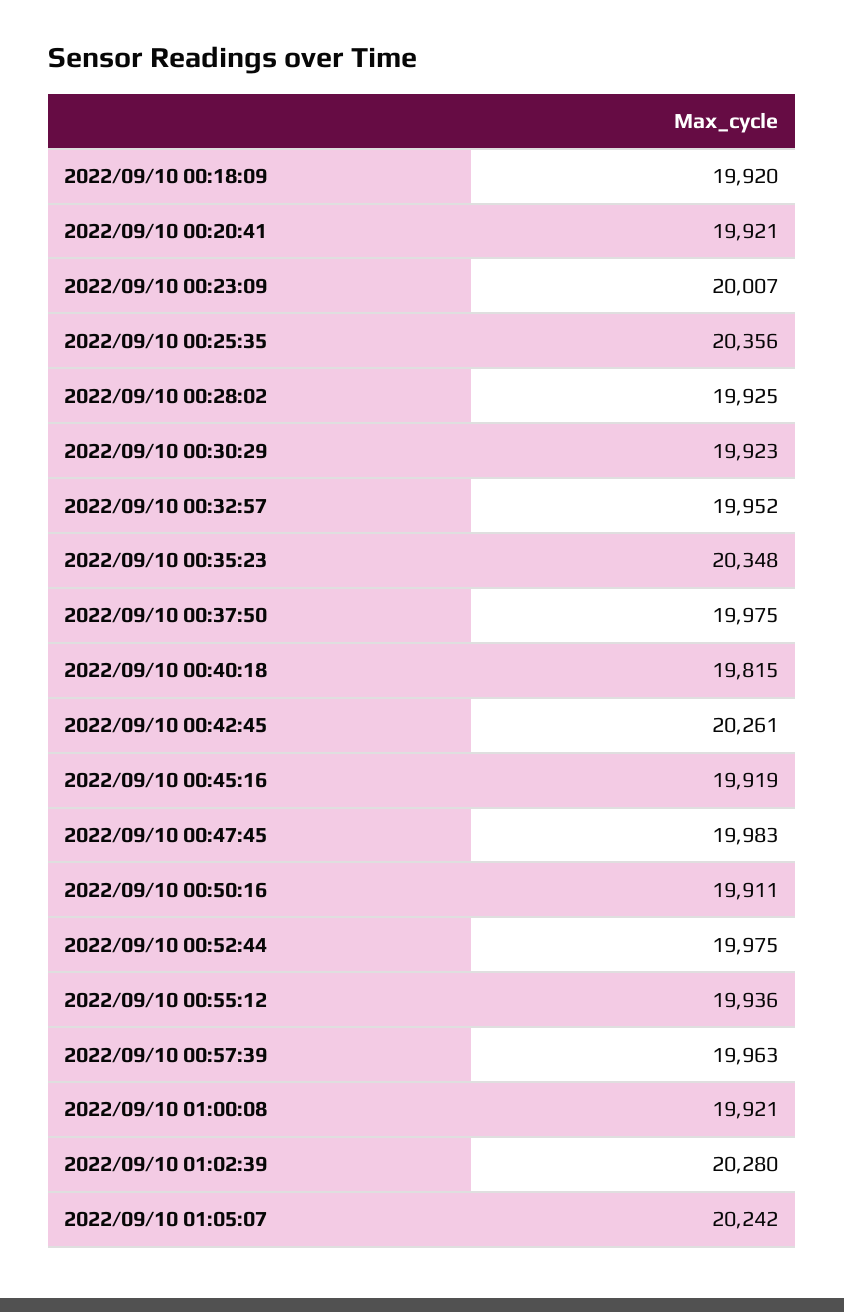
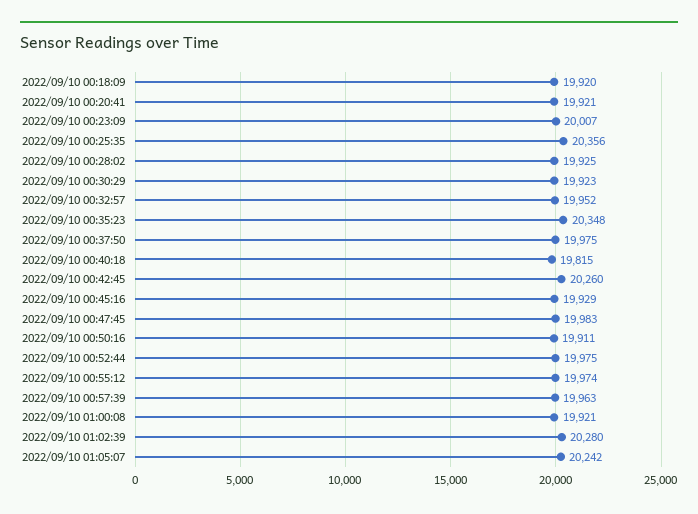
  {
    "2022/09/10 00:18:09": 19920,
    "2022/09/10 00:20:41": 19921,
    "2022/09/10 00:23:09": 20007,
    "2022/09/10 00:25:35": 20356,
    "2022/09/10 00:28:02": 19925,
    "2022/09/10 00:30:29": 19923,
    "2022/09/10 00:32:57": 19952,
    "2022/09/10 00:35:23": 20348,
    "2022/09/10 00:37:50": 19975,
    "2022/09/10 00:40:18": 19815,
-   "2022/09/10 00:42:45": 20261,
+   "2022/09/10 00:42:45": 20260,
-   "2022/09/10 00:45:16": 19919,
+   "2022/09/10 00:45:16": 19929,
    "2022/09/10 00:47:45": 19983,
    "2022/09/10 00:50:16": 19911,
    "2022/09/10 00:52:44": 19975,
-   "2022/09/10 00:55:12": 19936,
+   "2022/09/10 00:55:12": 19974,
    "2022/09/10 00:57:39": 19963,
    "2022/09/10 01:00:08": 19921,
    "2022/09/10 01:02:39": 20280,
    "2022/09/10 01:05:07": 20242
  }

